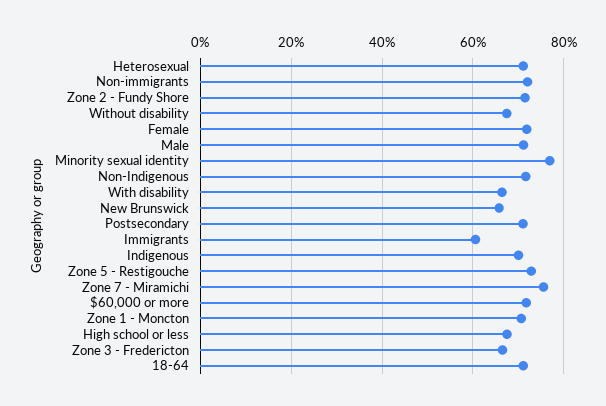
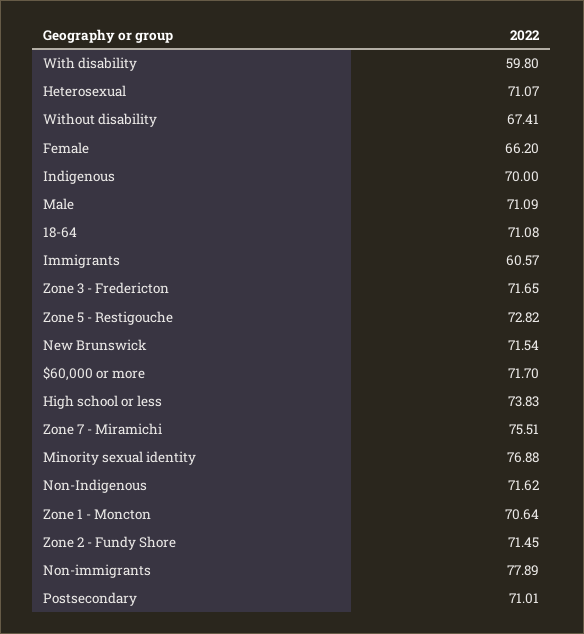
  {
    "Heterosexual": 71.07,
-   "Non-immigrants": 72,
+   "Non-immigrants": 77.89,
    "Zone 2 - Fundy Shore": 71.45,
    "Without disability": 67.41,
-   "Female": 72,
+   "Female": 66.2,
    "Male": 71.09,
    "Minority sexual identity": 76.88,
    "Non-Indigenous": 71.62,
-   "With disability": 66,
+   "With disability": 59.8,
-   "New Brunswick": 66,
+   "New Brunswick": 71.54,
    "Postsecondary": 71.01,
    "Immigrants": 60.57,
    "Indigenous": 70,
    "Zone 5 - Restigouche": 72.82,
    "Zone 7 - Miramichi": 75.51,
    "$60,000 or more": 71.7,
    "Zone 1 - Moncton": 70.64,
-   "High school or less": 68,
+   "High school or less": 73.83,
-   "Zone 3 - Fredericton": 66,
+   "Zone 3 - Fredericton": 71.65,
    "18-64": 71.08
  }

